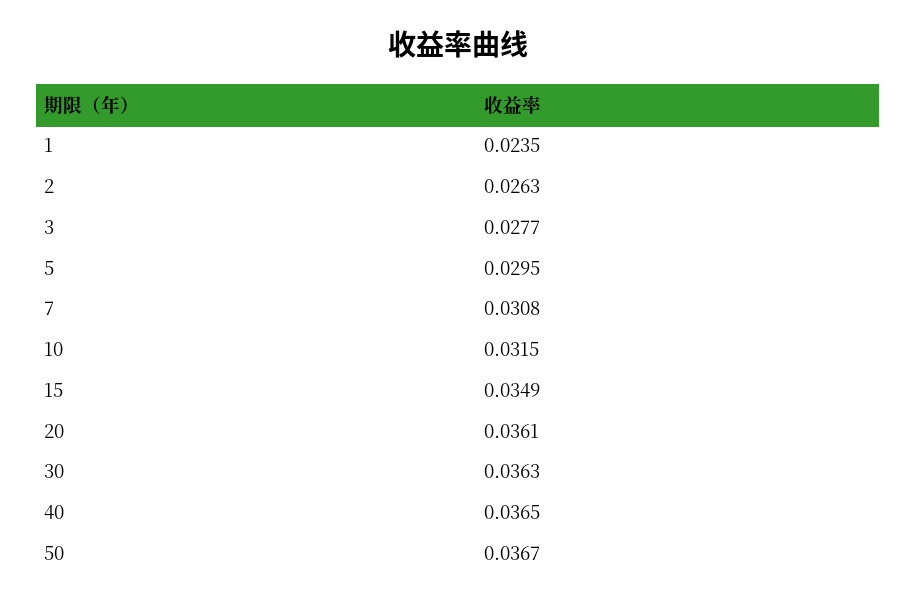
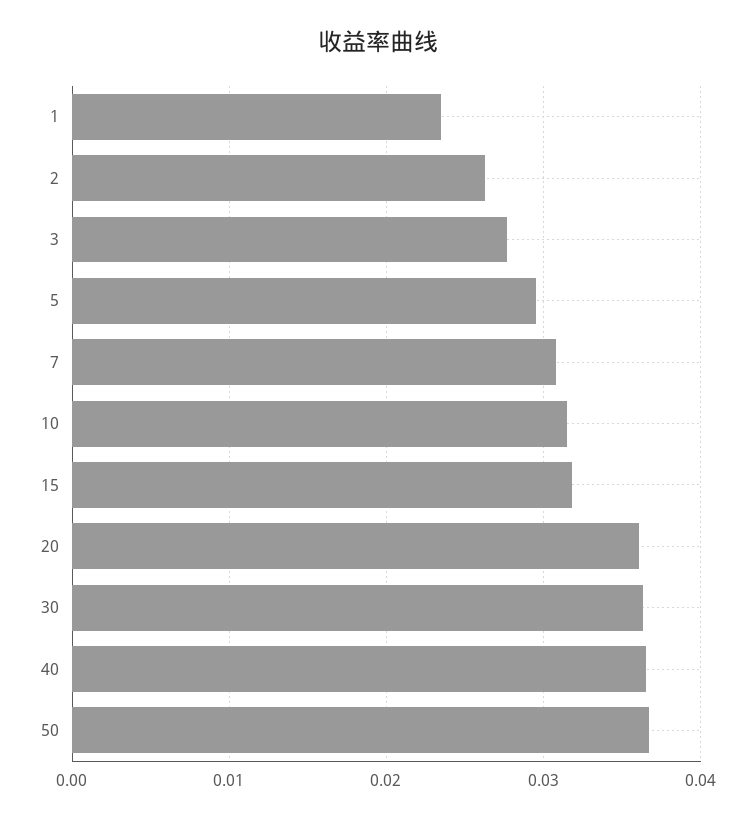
  {
    "1": 0.0235,
    "2": 0.0263,
    "3": 0.0277,
    "5": 0.0295,
    "7": 0.0308,
    "10": 0.0315,
-   "15": 0.0349,
+   "15": 0.032,
    "20": 0.0361,
    "30": 0.0363,
    "40": 0.0365,
    "50": 0.0367
  }

